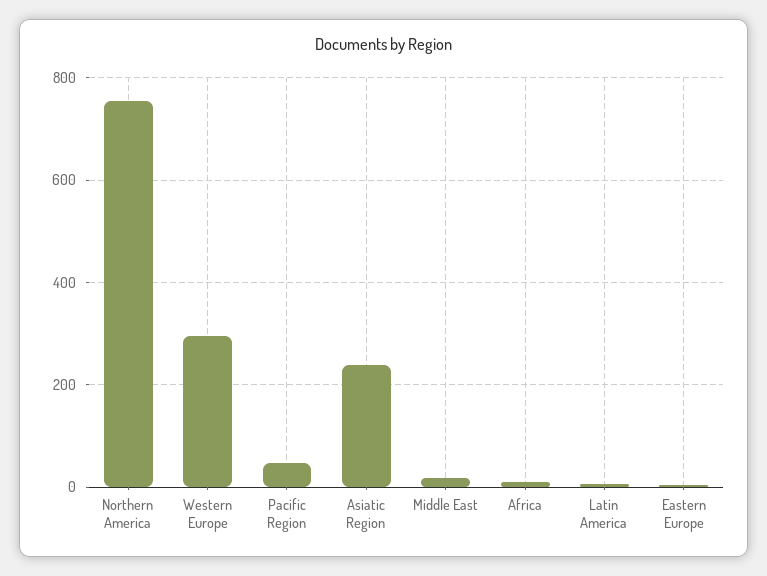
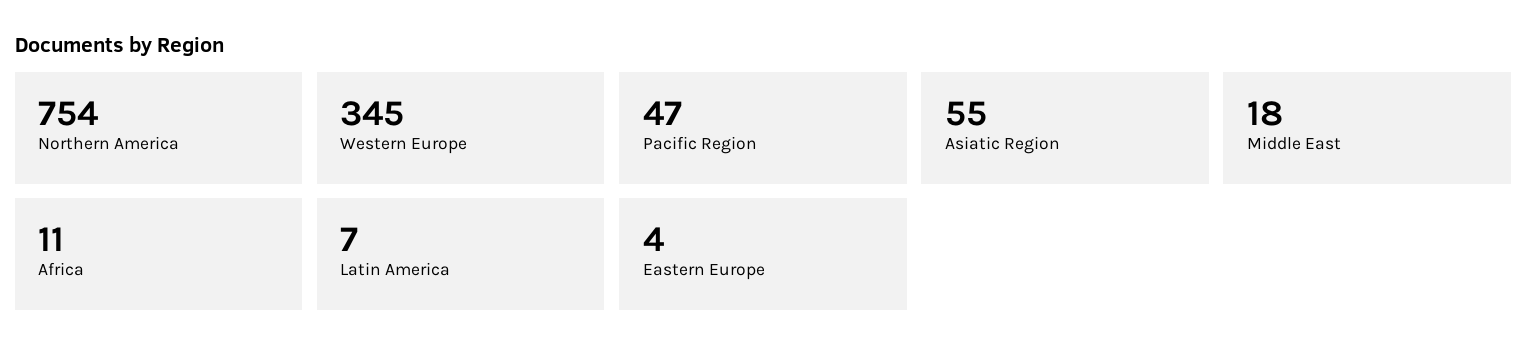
  {
    "Northern America": 754,
-   "Western Europe": 300,
+   "Western Europe": 345,
    "Pacific Region": 47,
-   "Asiatic Region": 240,
+   "Asiatic Region": 55,
    "Middle East": 18,
    "Africa": 11,
    "Latin America": 7,
    "Eastern Europe": 4
  }

